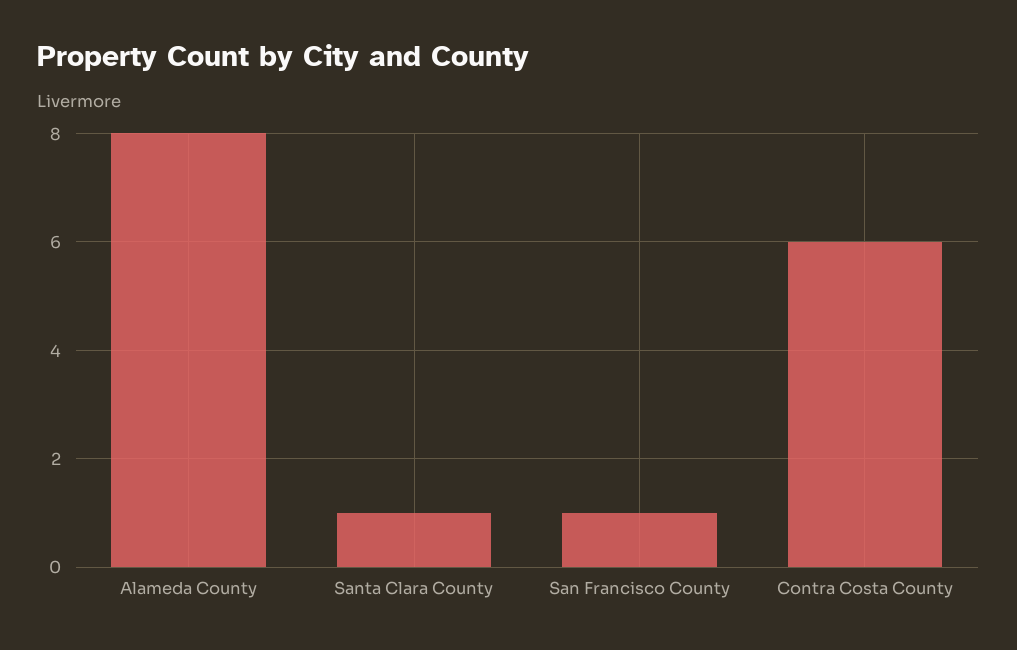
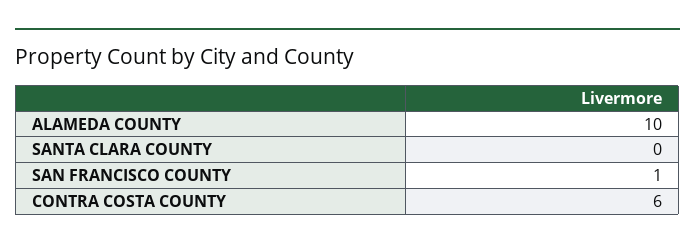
  {
-   "Alameda County": 8,
+   "Alameda County": 10,
-   "Santa Clara County": 1,
+   "Santa Clara County": 0,
    "San Francisco County": 1,
    "Contra Costa County": 6
  }

